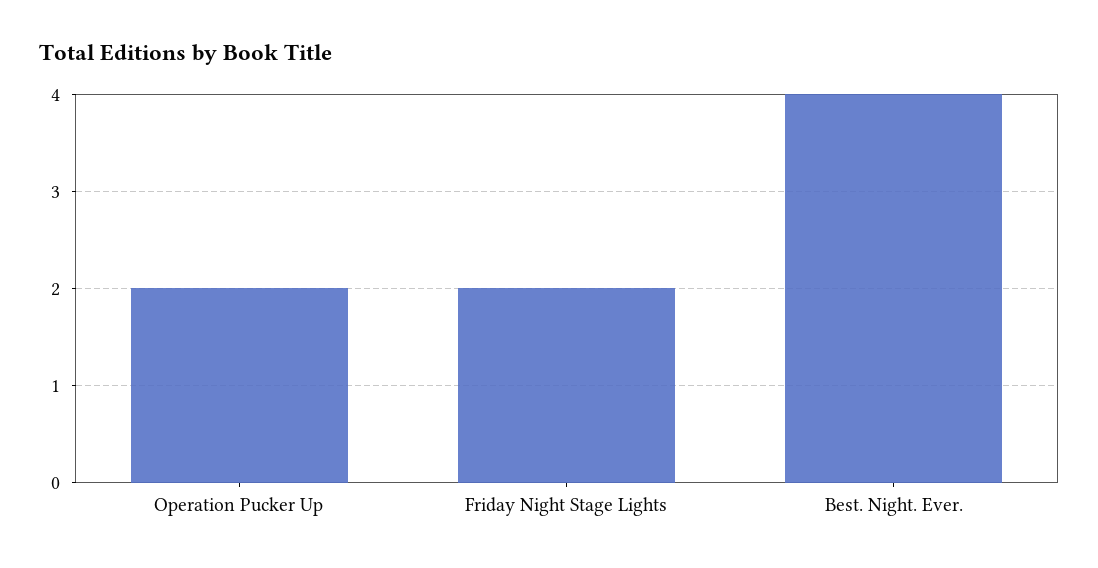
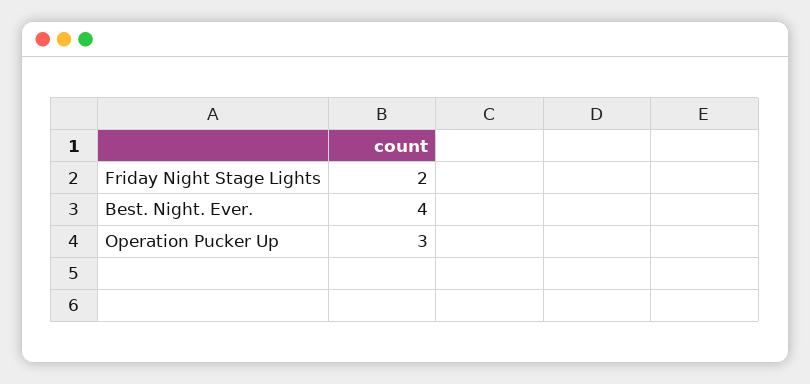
  {
-   "Operation Pucker Up": 2,
+   "Operation Pucker Up": 3,
    "Friday Night Stage Lights": 2,
    "Best. Night. Ever.": 4
  }

